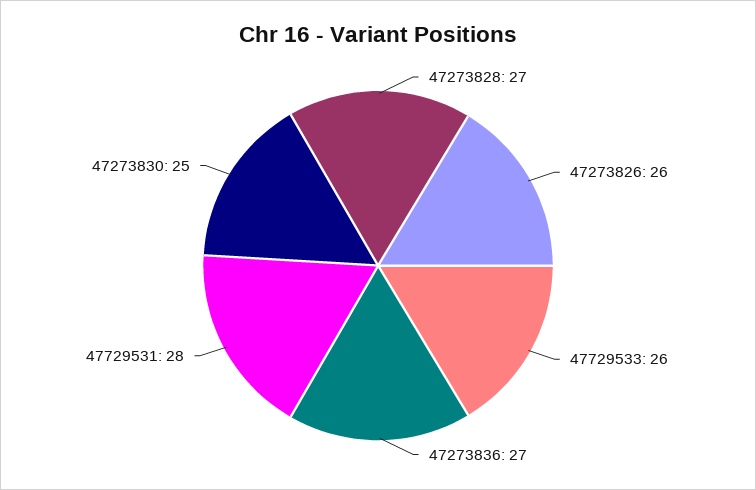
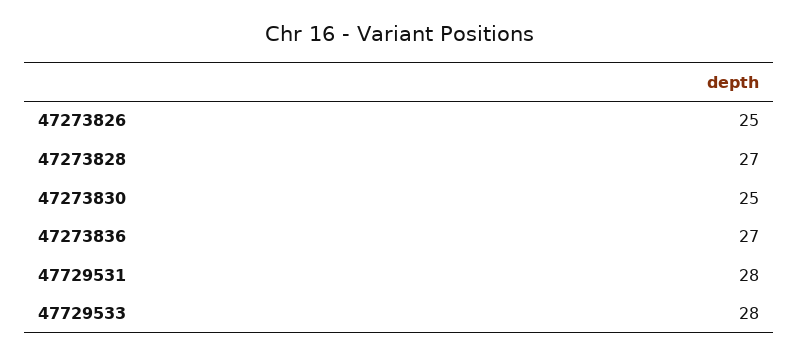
  {
    "47273828": 27,
-   "47273826": 26,
+   "47273826": 25,
-   "47729533": 26,
+   "47729533": 28,
    "47273836": 27,
    "47729531": 28,
    "47273830": 25
  }

